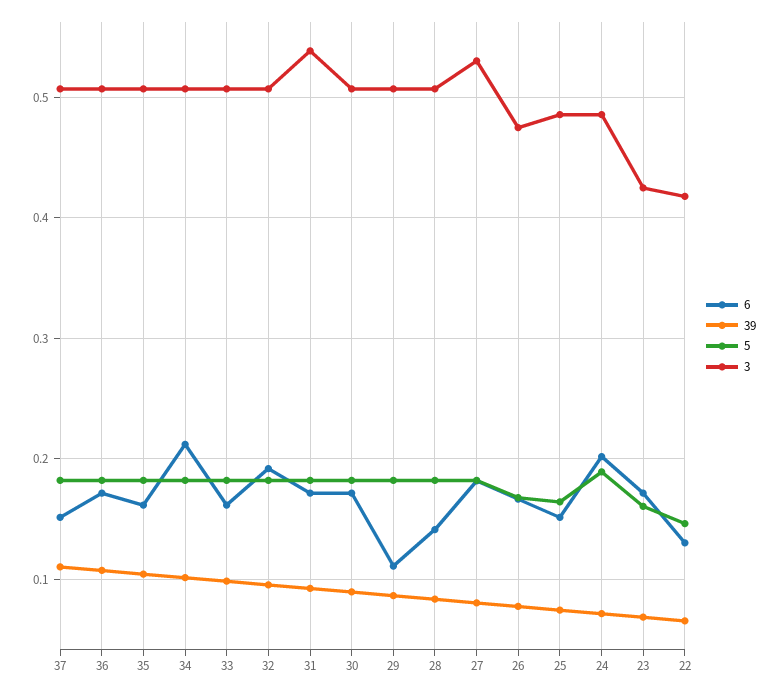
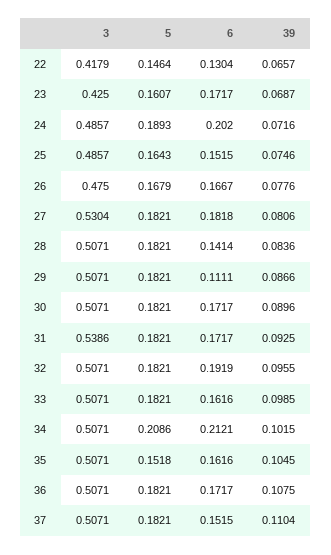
  {
    "6": {
      "37": 0.1515,
      "36": 0.1717,
      "35": 0.1616,
      "34": 0.2121,
      "33": 0.1616,
      "32": 0.1919,
      "31": 0.1717,
      "30": 0.1717,
      "29": 0.1111,
      "28": 0.1414,
      "27": 0.1818,
      "26": 0.1667,
      "25": 0.1515,
      "24": 0.202,
      "23": 0.1717,
      "22": 0.1304
    },
    "39": {
      "37": 0.1104,
      "36": 0.1075,
      "35": 0.1045,
      "34": 0.1015,
      "33": 0.0985,
      "32": 0.0955,
      "31": 0.0925,
      "30": 0.0896,
      "29": 0.0866,
      "28": 0.0836,
      "27": 0.0806,
      "26": 0.0776,
      "25": 0.0746,
      "24": 0.0716,
      "23": 0.0687,
      "22": 0.0657
    },
    "5": {
      "37": 0.1821,
      "36": 0.1821,
-     "35": 0.18,
+     "35": 0.1518,
-     "34": 0.18,
+     "34": 0.2086,
      "33": 0.1821,
      "32": 0.1821,
      "31": 0.1821,
      "30": 0.1821,
      "29": 0.1821,
      "28": 0.1821,
      "27": 0.1821,
      "26": 0.1679,
      "25": 0.1643,
      "24": 0.1893,
      "23": 0.1607,
      "22": 0.1464
    },
    "3": {
      "37": 0.5071,
      "36": 0.5071,
      "35": 0.5071,
      "34": 0.5071,
      "33": 0.5071,
      "32": 0.5071,
      "31": 0.5386,
      "30": 0.5071,
      "29": 0.5071,
      "28": 0.5071,
      "27": 0.5304,
      "26": 0.475,
      "25": 0.4857,
      "24": 0.4857,
      "23": 0.425,
      "22": 0.4179
    }
  }

